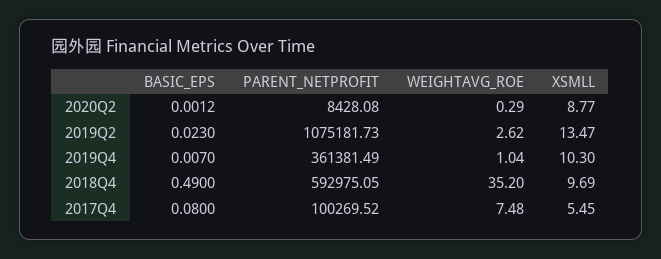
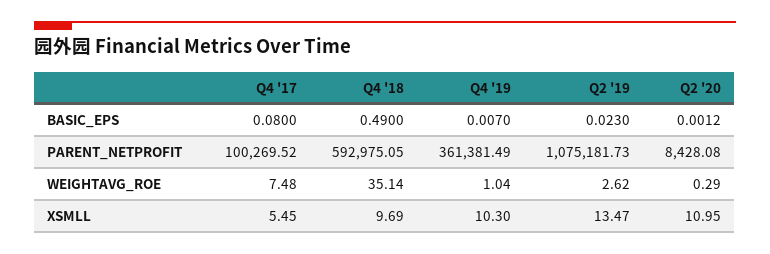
  {
    "BASIC_EPS": {
      "2020Q2": 0.0012,
      "2019Q2": 0.023,
      "2019Q4": 0.007,
      "2018Q4": 0.49,
      "2017Q4": 0.08
    },
    "PARENT_NETPROFIT": {
      "2020Q2": 8428.08,
      "2019Q2": 1075181.73,
      "2019Q4": 361381.49,
      "2018Q4": 592975.05,
      "2017Q4": 100269.52
    },
    "WEIGHTAVG_ROE": {
      "2020Q2": 0.29,
      "2019Q2": 2.62,
      "2019Q4": 1.04,
-     "2018Q4": 35.2,
+     "2018Q4": 35.14,
      "2017Q4": 7.48
    },
    "XSMLL": {
-     "2020Q2": 8.77,
+     "2020Q2": 10.95,
      "2019Q2": 13.47,
      "2019Q4": 10.3,
      "2018Q4": 9.69,
      "2017Q4": 5.45
    }
  }

